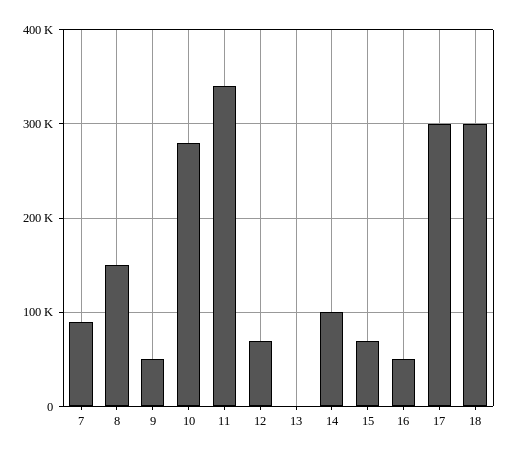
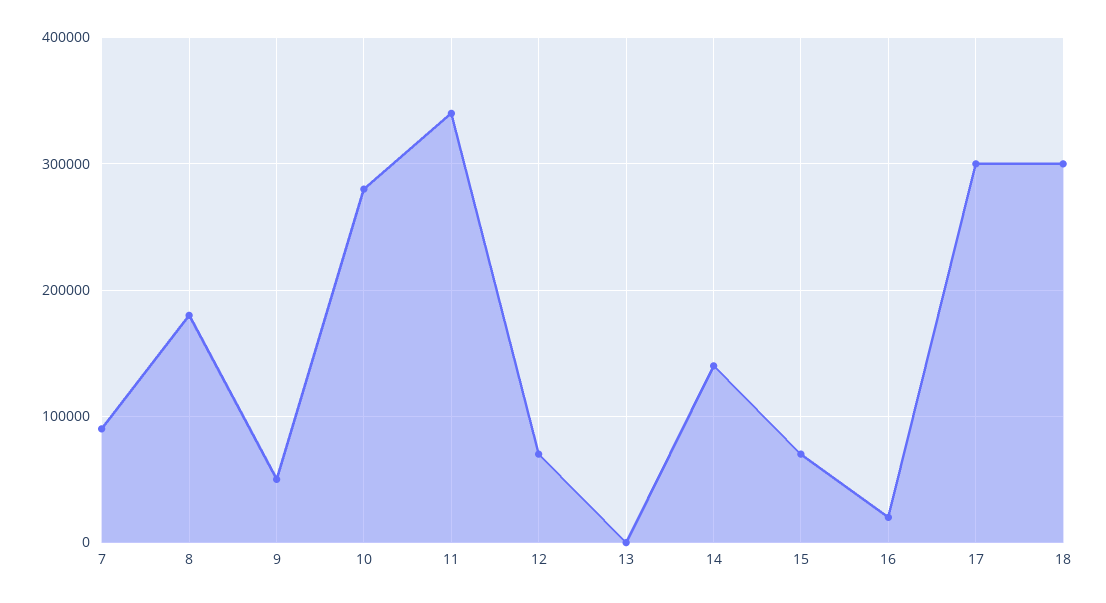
  {
    "7": 90000,
-   "8": 150000,
+   "8": 180000,
    "9": 50000,
    "10": 280000,
    "11": 340000,
    "12": 70000,
    "13": 0,
-   "14": 100000,
+   "14": 140000,
    "15": 70000,
-   "16": 50000,
+   "16": 20000,
    "17": 300000,
    "18": 300000
  }

